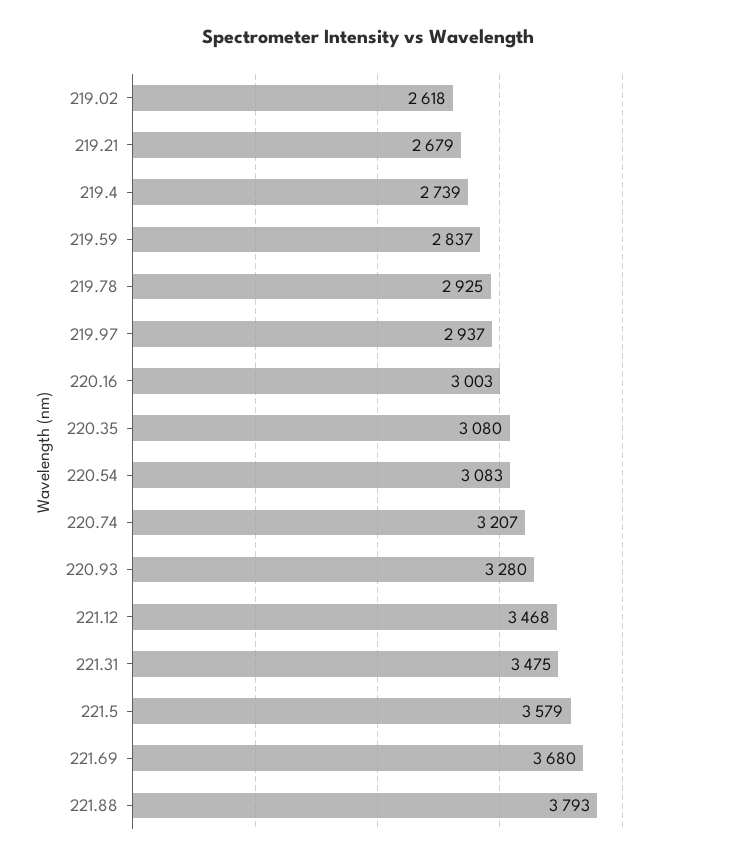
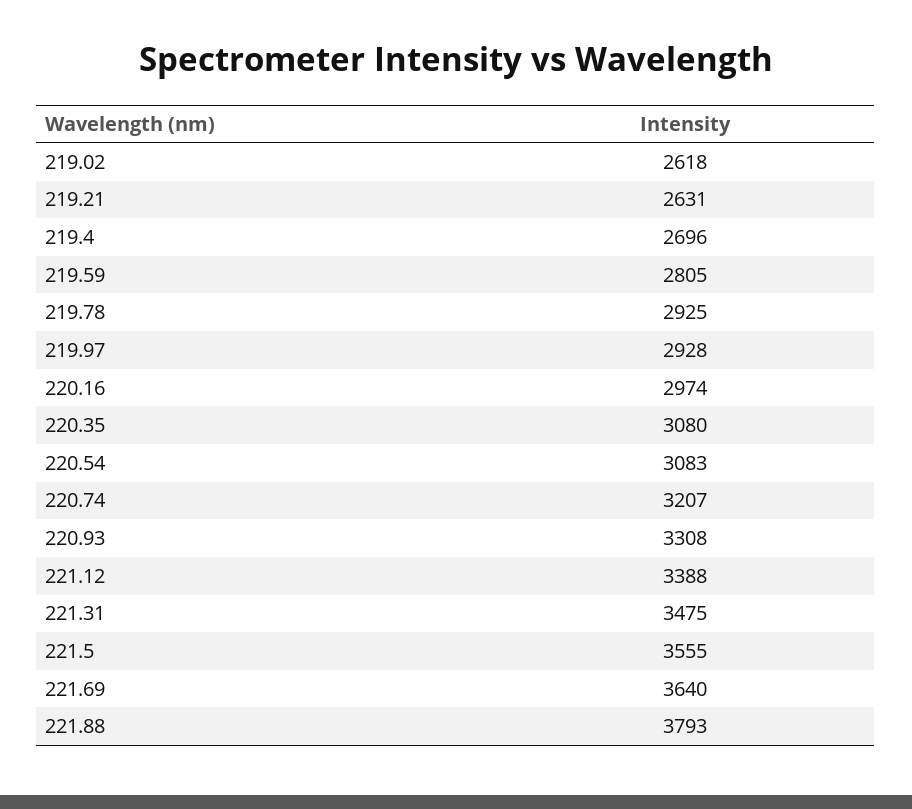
  {
    "219.02": 2618,
-   "219.21": 2679,
+   "219.21": 2631,
-   "219.4": 2739,
+   "219.4": 2696,
-   "219.59": 2837,
+   "219.59": 2805,
    "219.78": 2925,
-   "219.97": 2937,
+   "219.97": 2928,
-   "220.16": 3003,
+   "220.16": 2974,
    "220.35": 3080,
    "220.54": 3083,
    "220.74": 3207,
-   "220.93": 3280,
+   "220.93": 3308,
-   "221.12": 3468,
+   "221.12": 3388,
    "221.31": 3475,
-   "221.5": 3579,
+   "221.5": 3555,
-   "221.69": 3680,
+   "221.69": 3640,
    "221.88": 3793
  }

